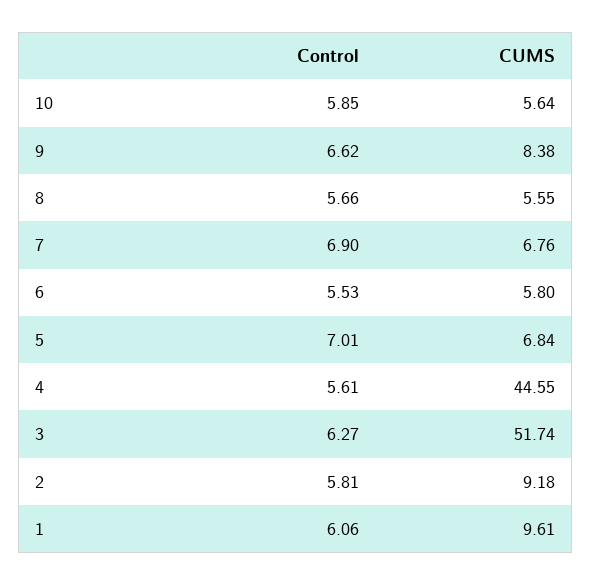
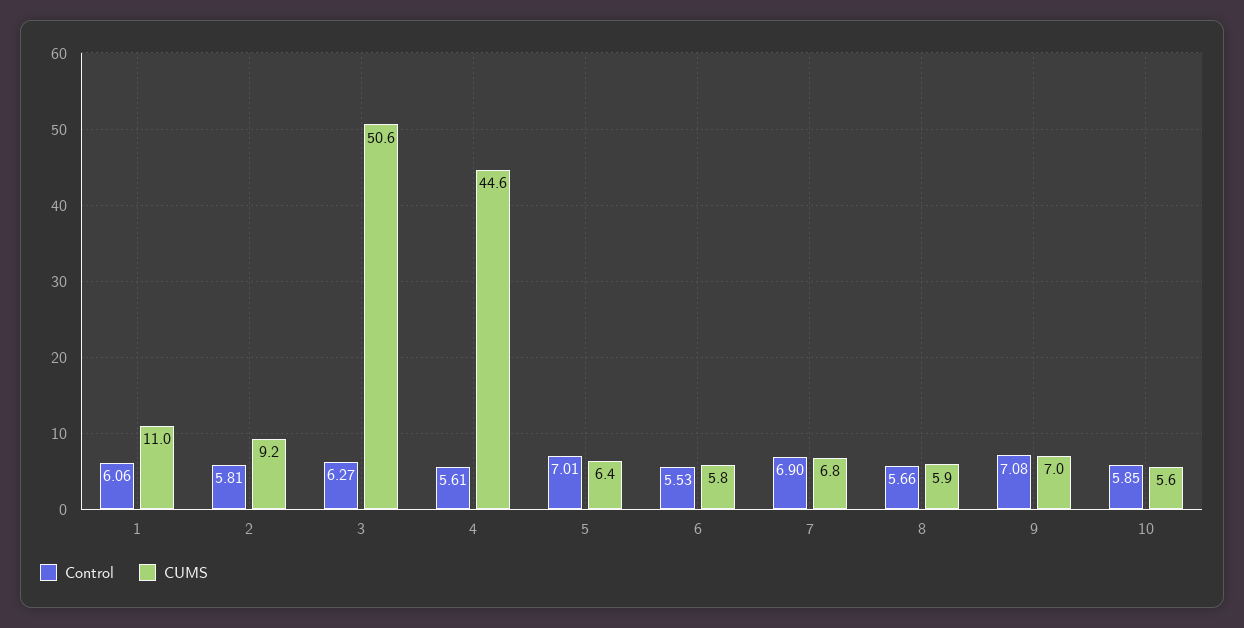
  {
    "Control": {
      "10": 5.85,
-     "9": 6.62,
+     "9": 7.08,
      "8": 5.66,
      "7": 6.9,
      "6": 5.53,
      "5": 7.01,
      "4": 5.61,
      "3": 6.27,
      "2": 5.81,
      "1": 6.06
    },
    "CUMS": {
      "10": 5.64,
-     "9": 8.38,
+     "9": 7,
-     "8": 5.55,
+     "8": 5.9,
      "7": 6.76,
      "6": 5.8,
-     "5": 6.84,
+     "5": 6.4,
      "4": 44.55,
-     "3": 51.74,
+     "3": 50.6,
      "2": 9.18,
-     "1": 9.61
+     "1": 11
    }
  }

